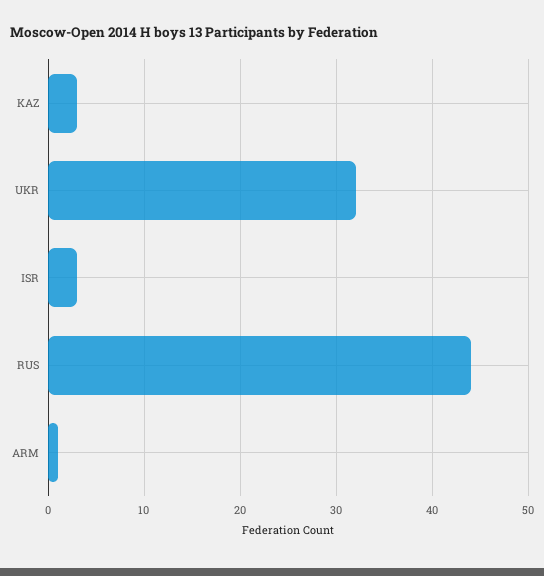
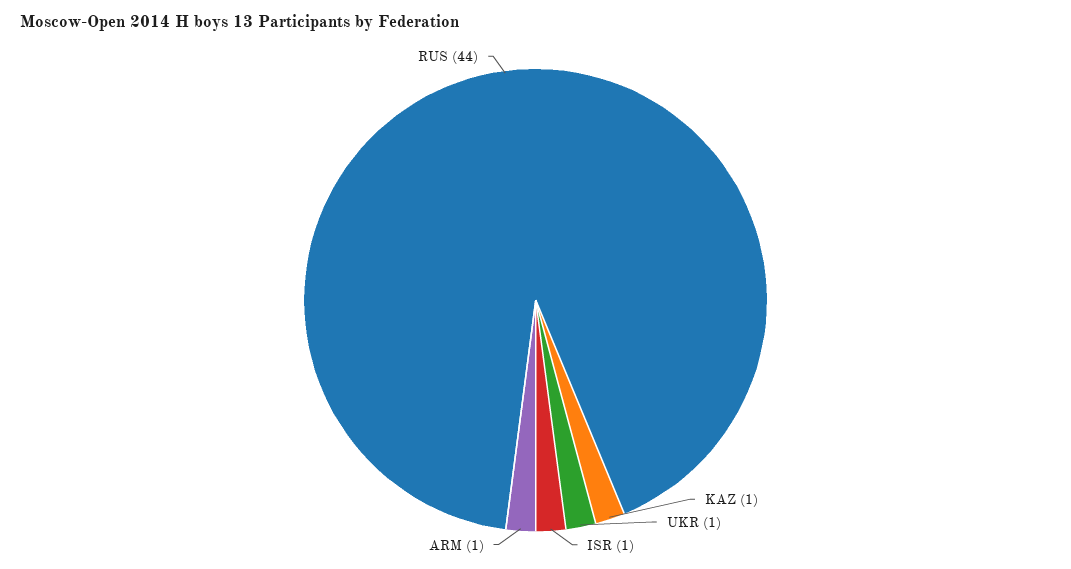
  {
-   "KAZ": 3,
+   "KAZ": 1,
-   "UKR": 32,
+   "UKR": 1,
-   "ISR": 3,
+   "ISR": 1,
    "RUS": 44,
    "ARM": 1
  }

